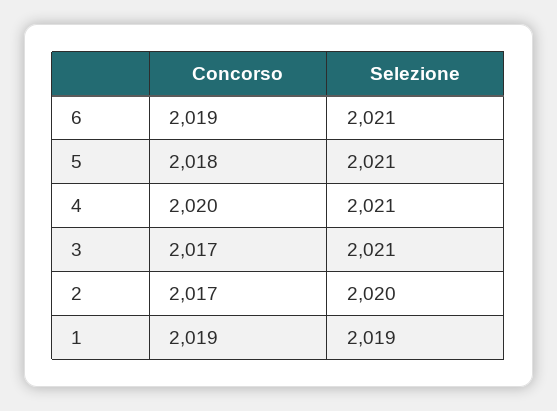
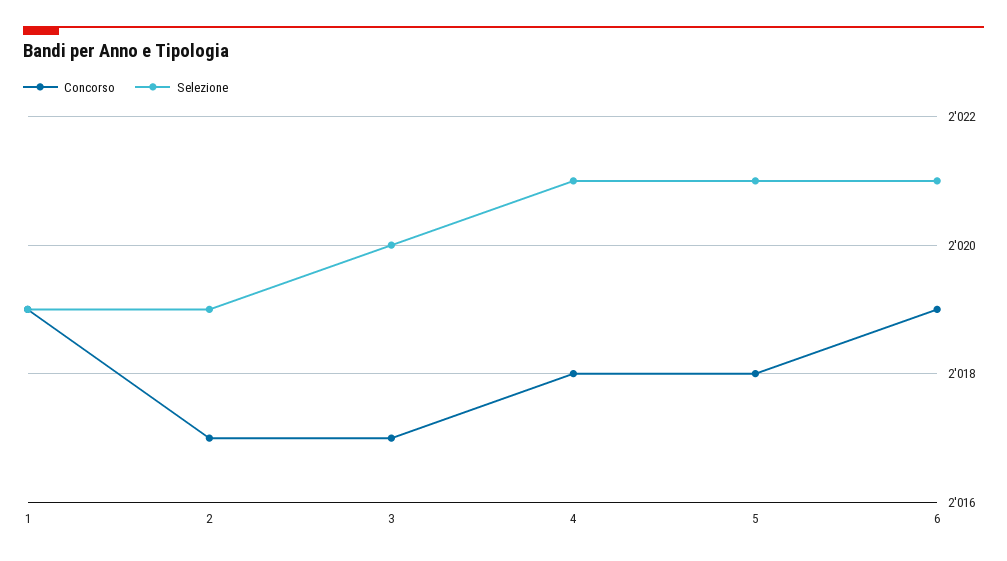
  {
    "Concorso": {
      "6": 2019,
      "5": 2018,
-     "4": 2020,
+     "4": 2018,
      "3": 2017,
      "2": 2017,
      "1": 2019
    },
    "Selezione": {
      "6": 2021,
      "5": 2021,
      "4": 2021,
-     "3": 2021,
+     "3": 2020,
-     "2": 2020,
+     "2": 2019,
      "1": 2019
    }
  }

